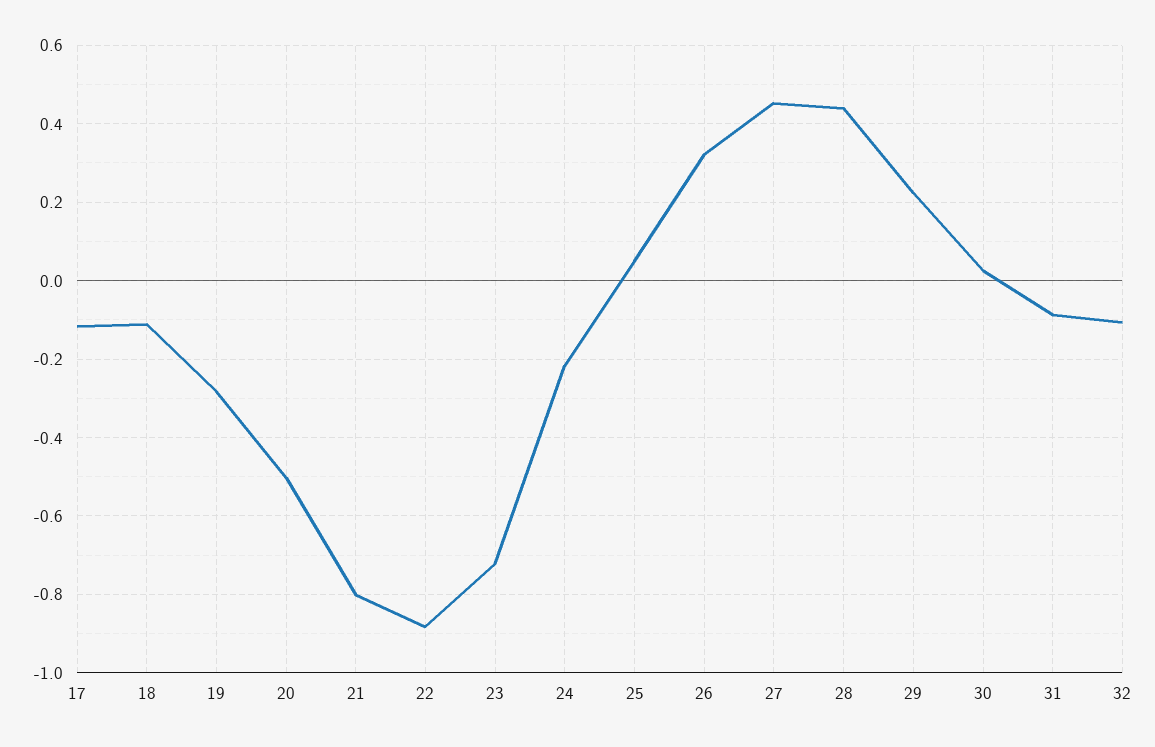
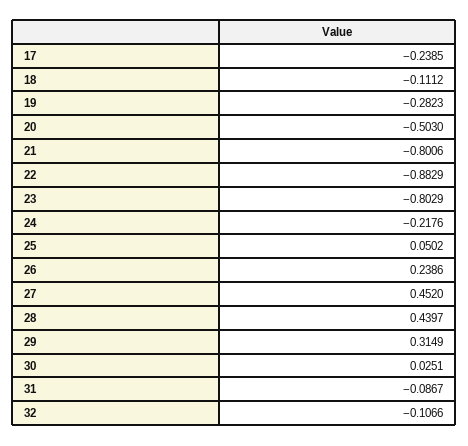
  {
-   "17": -0.12,
+   "17": -0.2385,
    "18": -0.1112,
    "19": -0.2823,
    "20": -0.503,
    "21": -0.8006,
    "22": -0.8829,
-   "23": -0.72,
+   "23": -0.8029,
    "24": -0.2176,
    "25": 0.0502,
-   "26": 0.32,
+   "26": 0.2386,
    "27": 0.452,
    "28": 0.4397,
-   "29": 0.22,
+   "29": 0.3149,
    "30": 0.0251,
    "31": -0.0867,
    "32": -0.1066
  }

